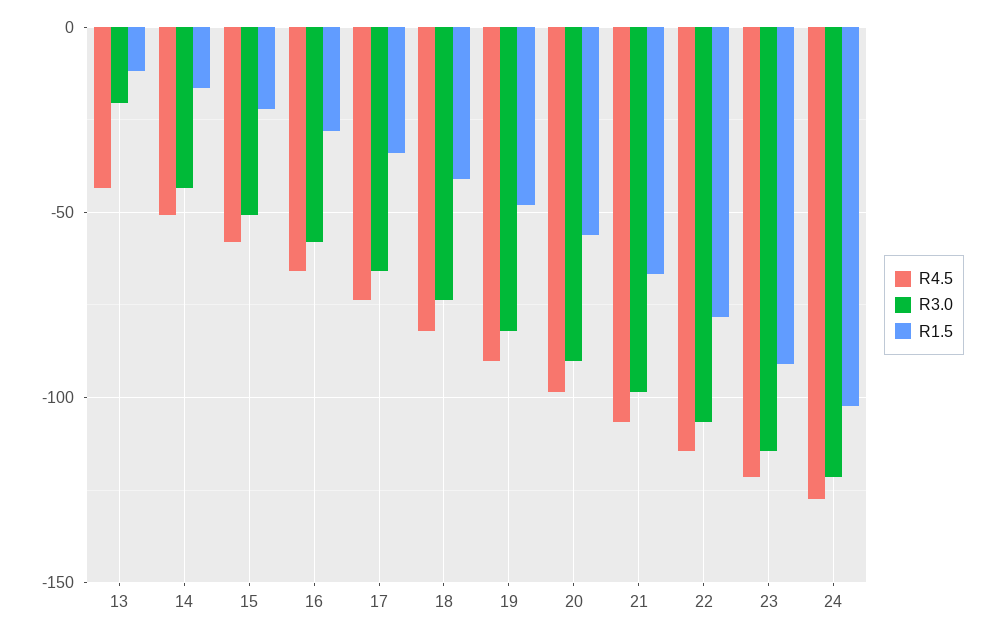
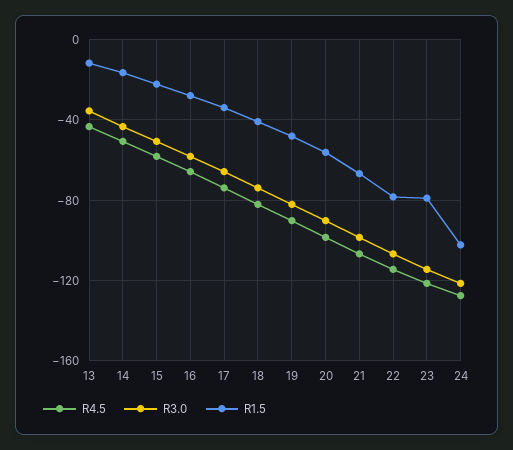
  {
    "R4.5": {
      "13": -45,
      "14": -50,
      "15": -60,
      "16": -65,
      "17": -75,
      "18": -80,
      "19": -90,
      "20": -100,
      "21": -105,
      "22": -115,
      "23": -120,
      "24": -130
    },
    "R3.0": {
-     "13": -20,
+     "13": -35,
      "14": -45,
      "15": -50,
      "16": -60,
      "17": -65,
      "18": -75,
      "19": -80,
      "20": -90,
      "21": -100,
      "22": -105,
      "23": -115,
      "24": -120
    },
    "R1.5": {
      "13": -10,
      "14": -15,
      "15": -20,
      "16": -30,
      "17": -35,
      "18": -40,
      "19": -50,
      "20": -55,
      "21": -65,
      "22": -80,
-     "23": -90,
+     "23": -80,
      "24": -100
    }
  }

